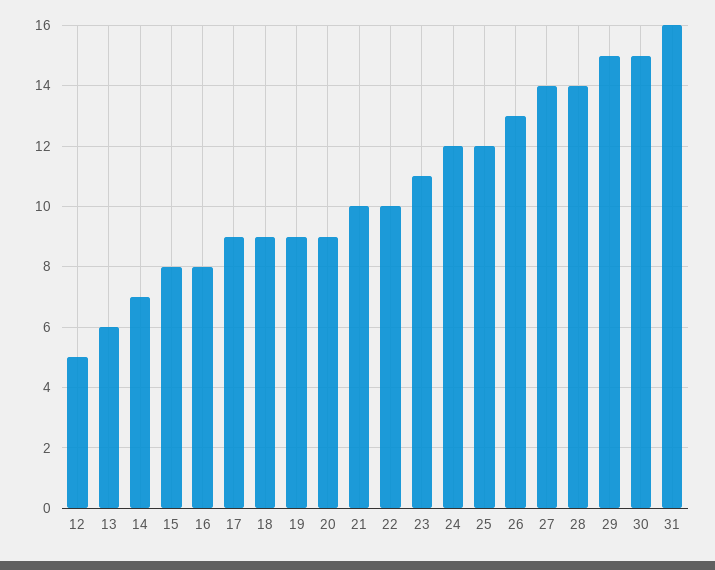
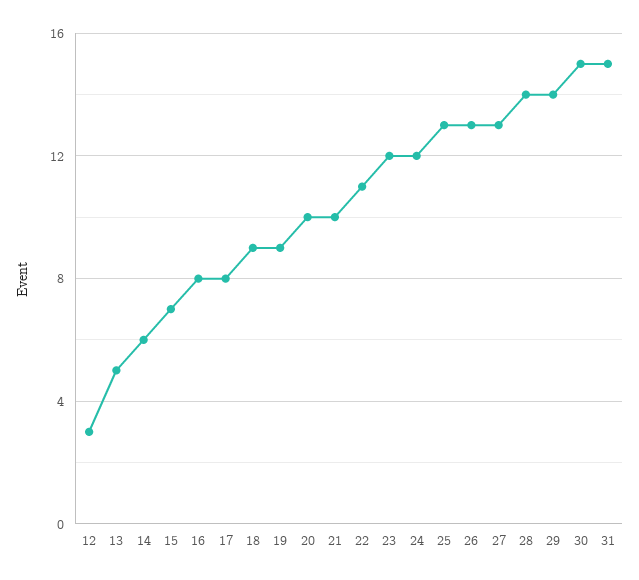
  {
-   "12": 5,
+   "12": 3,
-   "13": 6,
+   "13": 5,
-   "14": 7,
+   "14": 6,
-   "15": 8,
+   "15": 7,
    "16": 8,
-   "17": 9,
+   "17": 8,
    "18": 9,
    "19": 9,
-   "20": 9,
+   "20": 10,
    "21": 10,
-   "22": 10,
+   "22": 11,
-   "23": 11,
+   "23": 12,
    "24": 12,
-   "25": 12,
+   "25": 13,
    "26": 13,
-   "27": 14,
+   "27": 13,
    "28": 14,
-   "29": 15,
+   "29": 14,
    "30": 15,
-   "31": 16
+   "31": 15
  }

